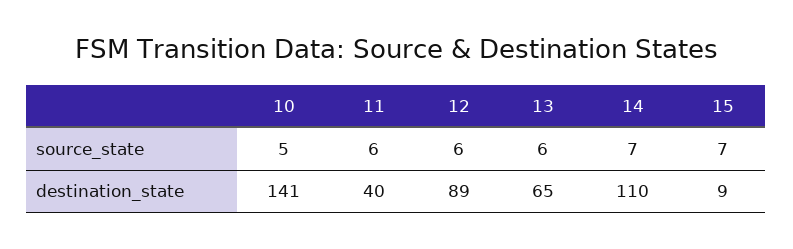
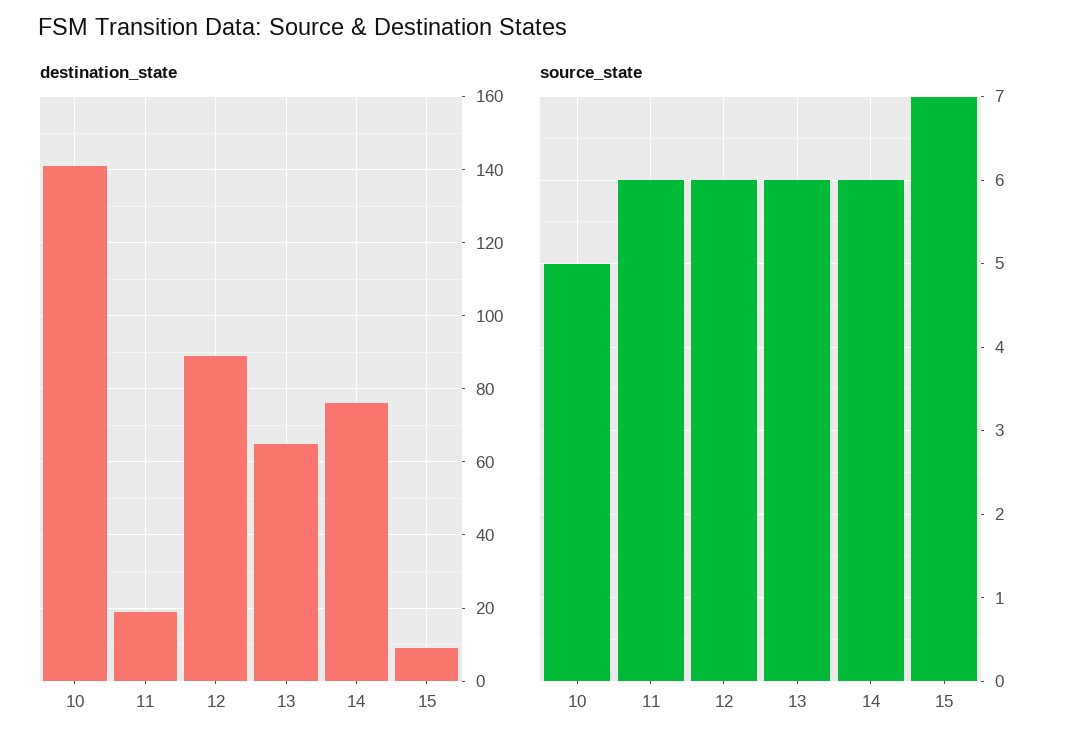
  {
    "source_state": {
      "10": 5,
      "11": 6,
      "12": 6,
      "13": 6,
-     "14": 7,
+     "14": 6,
      "15": 7
    },
    "destination_state": {
      "10": 141,
-     "11": 40,
+     "11": 20,
      "12": 89,
      "13": 65,
-     "14": 110,
+     "14": 75,
      "15": 9
    }
  }

